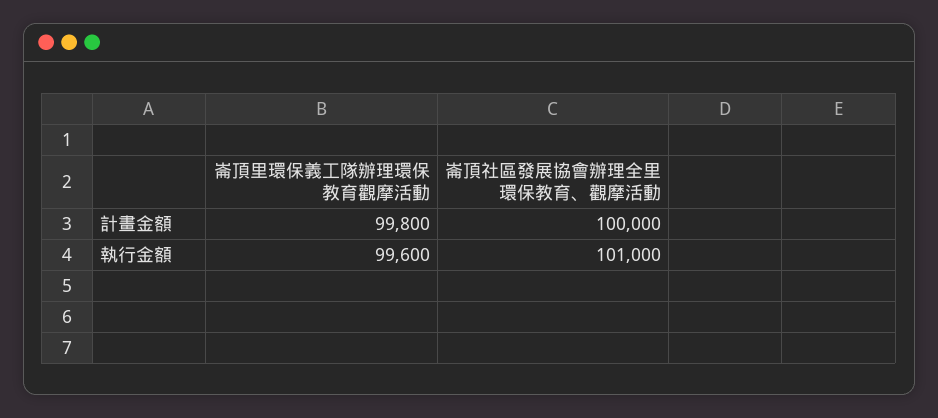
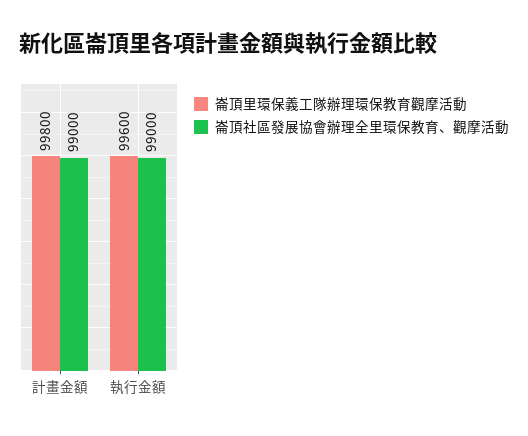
  {
    "崙頂里環保義工隊辦理環保教育觀摩活動": {
      "計畫金額": 99800,
      "執行金額": 99600
    },
    "崙頂社區發展協會辦理全里環保教育、觀摩活動": {
-     "計畫金額": 100000,
+     "計畫金額": 99000,
-     "執行金額": 101000
+     "執行金額": 99000
    }
  }

